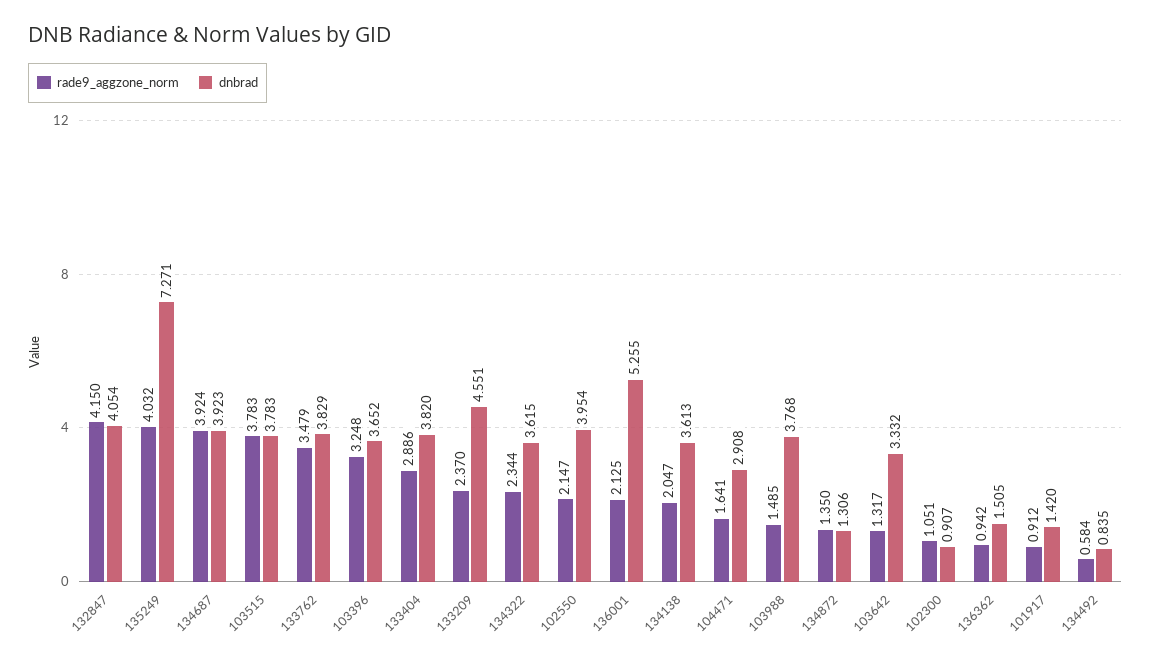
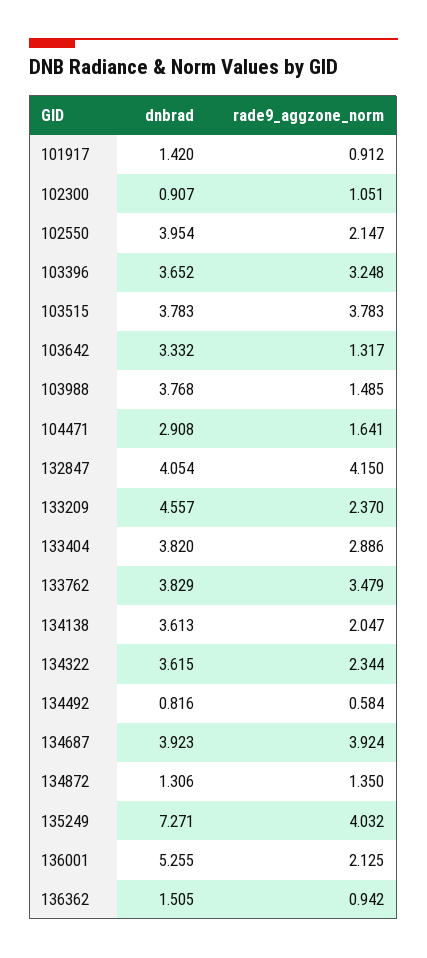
  {
    "rade9_aggzone_norm": {
      "132847": 4.15,
      "135249": 4.032,
      "134687": 3.924,
      "103515": 3.783,
      "133762": 3.479,
      "103396": 3.248,
      "133404": 2.886,
      "133209": 2.37,
      "134322": 2.344,
      "102550": 2.147,
      "136001": 2.125,
      "134138": 2.047,
      "104471": 1.641,
      "103988": 1.485,
      "134872": 1.35,
      "103642": 1.317,
      "102300": 1.051,
      "136362": 0.942,
      "101917": 0.912,
      "134492": 0.584
    },
    "dnbrad": {
      "132847": 4.054,
      "135249": 7.271,
      "134687": 3.923,
      "103515": 3.783,
      "133762": 3.829,
      "103396": 3.652,
      "133404": 3.82,
-     "133209": 4.551,
+     "133209": 4.557,
      "134322": 3.615,
      "102550": 3.954,
      "136001": 5.255,
      "134138": 3.613,
      "104471": 2.908,
      "103988": 3.768,
      "134872": 1.306,
      "103642": 3.332,
      "102300": 0.907,
      "136362": 1.505,
      "101917": 1.42,
-     "134492": 0.835
+     "134492": 0.816
    }
  }

